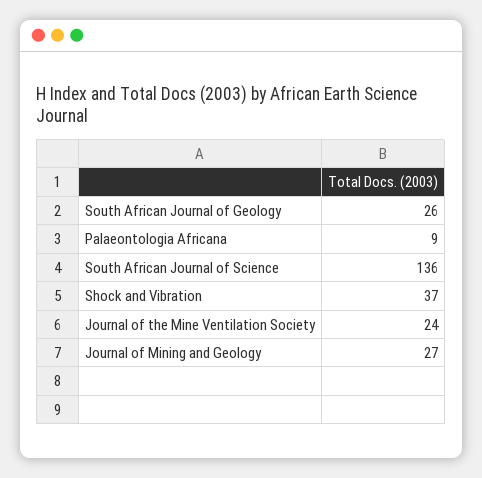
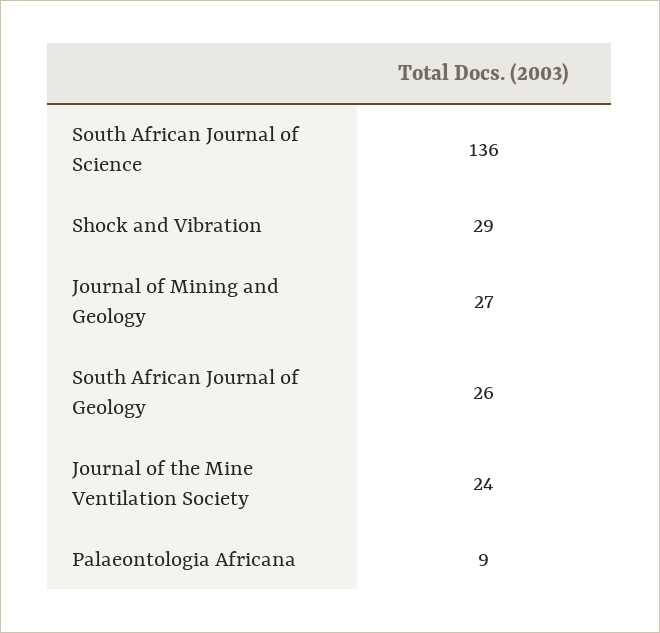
  {
    "South African Journal of Geology": 26,
    "Palaeontologia Africana": 9,
    "South African Journal of Science": 136,
-   "Shock and Vibration": 37,
+   "Shock and Vibration": 29,
    "Journal of the Mine Ventilation Society": 24,
    "Journal of Mining and Geology": 27
  }

